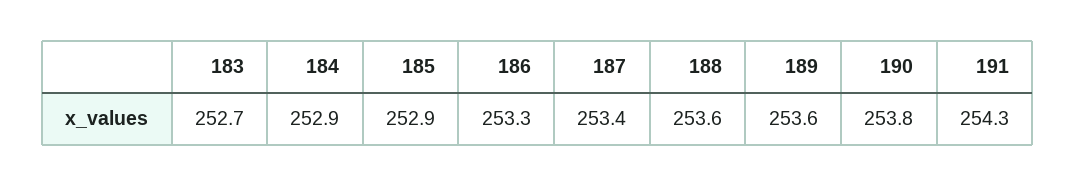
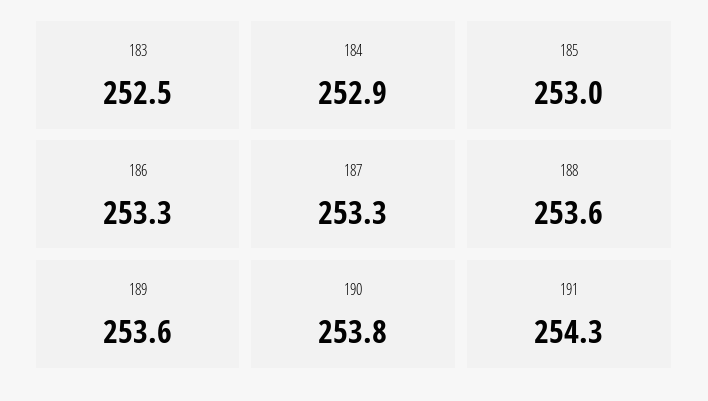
  {
-   "183": 252.7,
+   "183": 252.5,
    "184": 252.9,
-   "185": 252.9,
+   "185": 253,
    "186": 253.3,
-   "187": 253.4,
+   "187": 253.3,
    "188": 253.6,
    "189": 253.6,
    "190": 253.8,
    "191": 254.3
  }

